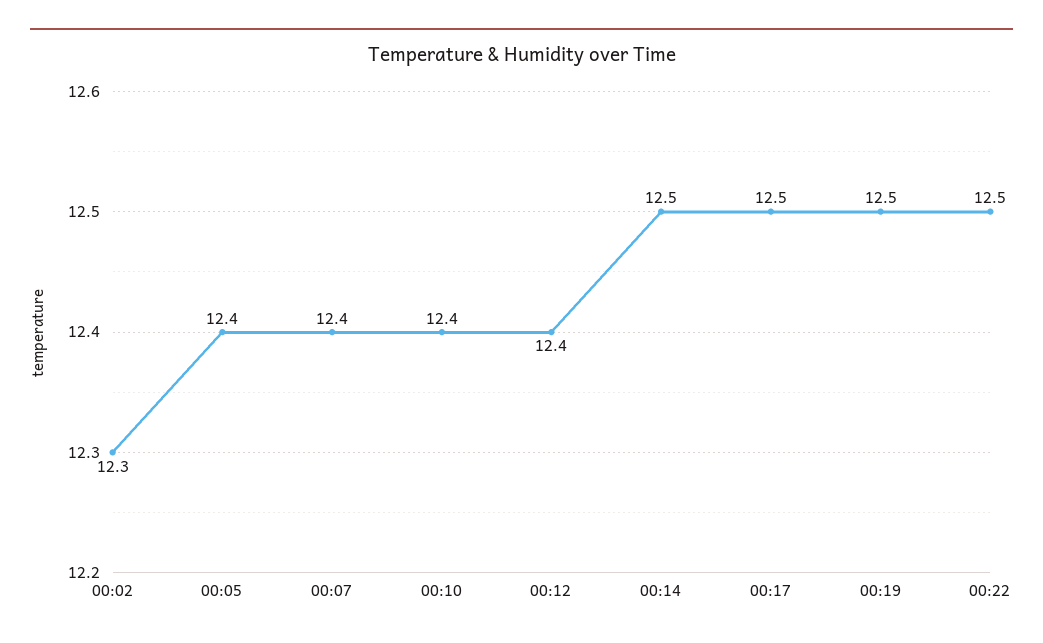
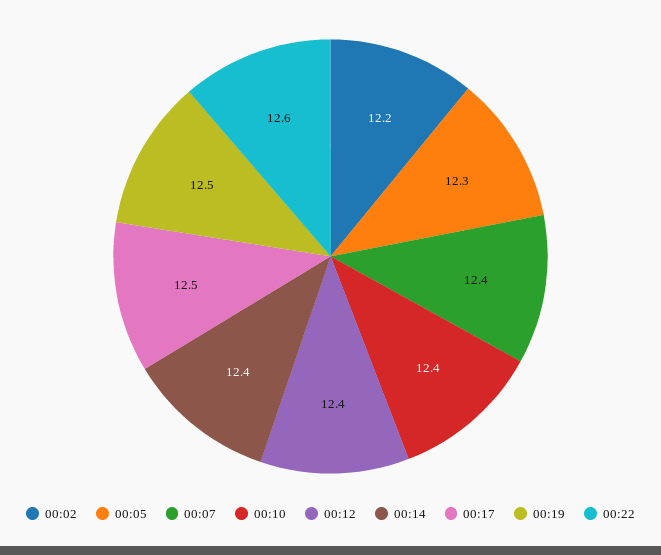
  {
-   "00:02": 12.3,
+   "00:02": 12.2,
-   "00:05": 12.4,
+   "00:05": 12.3,
    "00:07": 12.4,
    "00:10": 12.4,
    "00:12": 12.4,
-   "00:14": 12.5,
+   "00:14": 12.4,
    "00:17": 12.5,
    "00:19": 12.5,
-   "00:22": 12.5
+   "00:22": 12.6
  }

